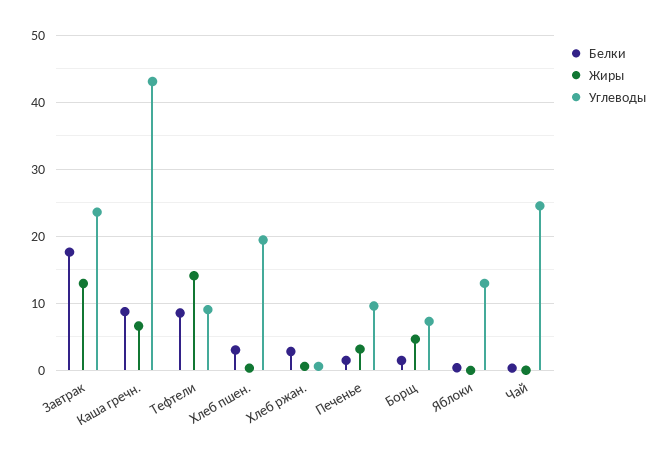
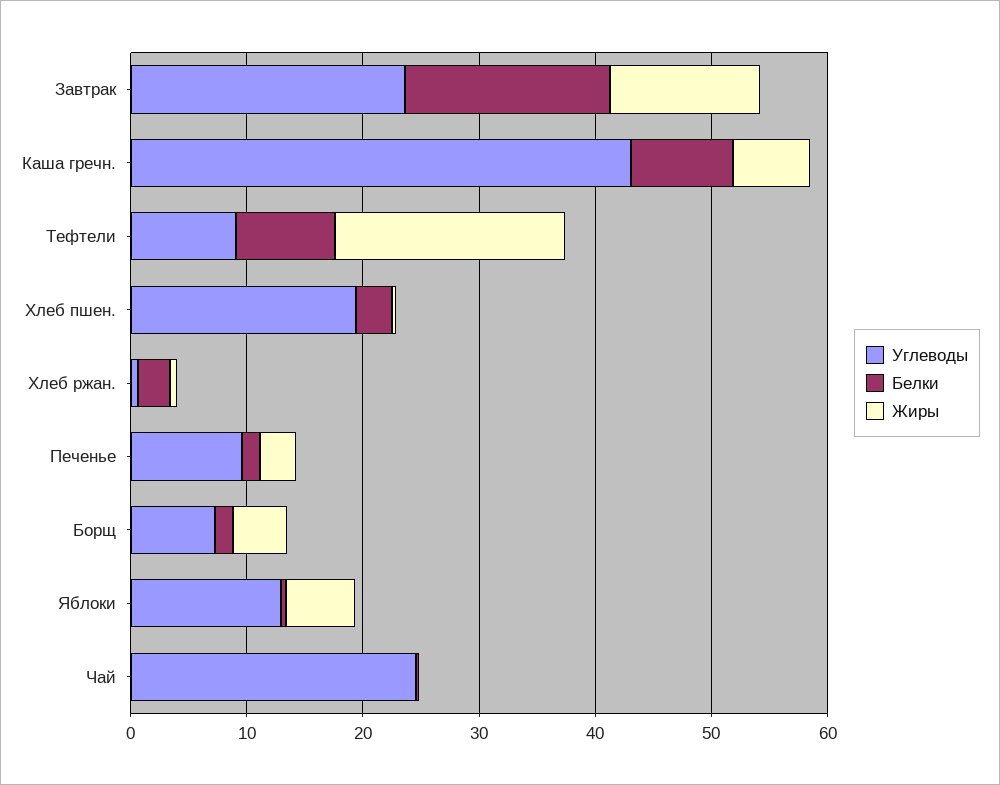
  {
    "Белки": {
      "Завтрак": 18,
      "Каша гречн.": 9,
      "Тефтели": 9,
      "Хлеб пшен.": 3,
      "Хлеб ржан.": 3,
      "Печенье": 2,
      "Борщ": 1,
      "Яблоки": 0,
      "Чай": 0
    },
    "Жиры": {
      "Завтрак": 13,
      "Каша гречн.": 7,
-     "Тефтели": 14,
+     "Тефтели": 20,
      "Хлеб пшен.": 0,
      "Хлеб ржан.": 1,
      "Печенье": 3,
      "Борщ": 5,
-     "Яблоки": 0,
+     "Яблоки": 6,
      "Чай": 0
    },
    "Углеводы": {
      "Завтрак": 24,
      "Каша гречн.": 43,
      "Тефтели": 9,
      "Хлеб пшен.": 19,
      "Хлеб ржан.": 1,
      "Печенье": 10,
      "Борщ": 7,
      "Яблоки": 13,
      "Чай": 25
    }
  }

